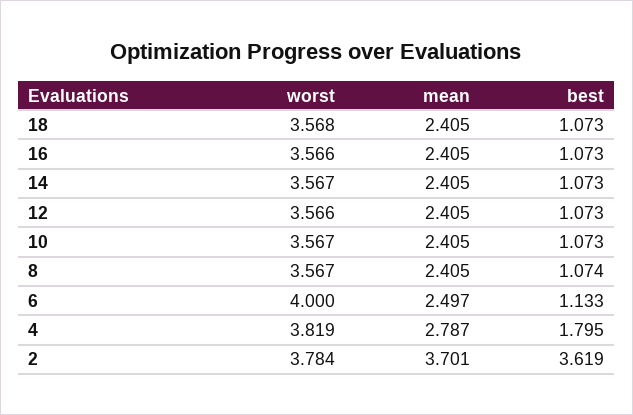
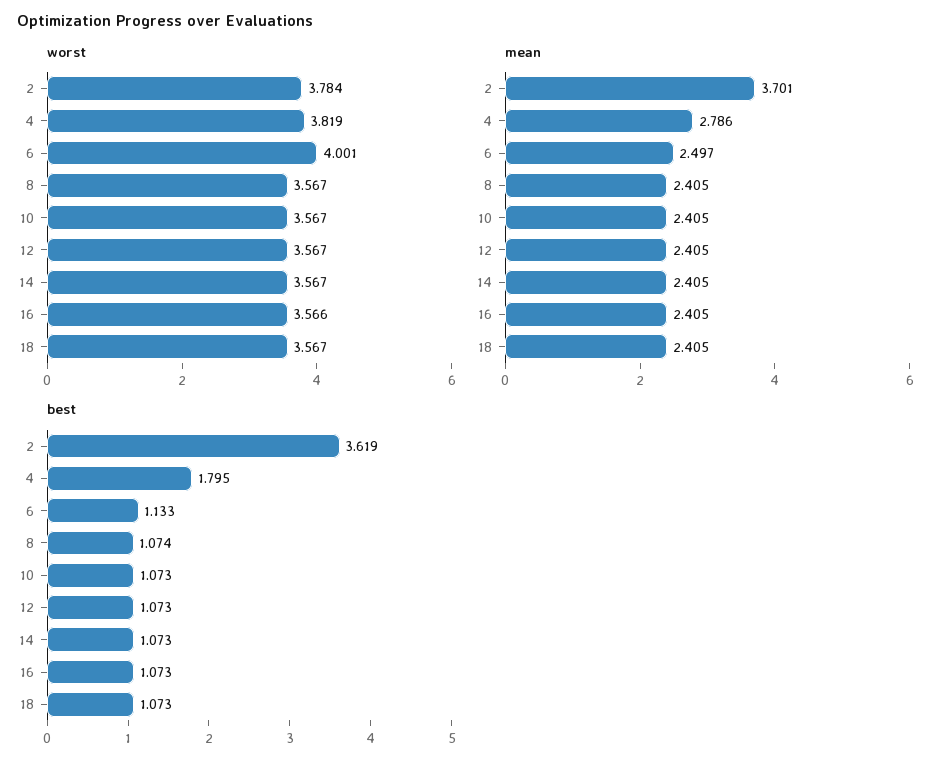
  {
    "worst": {
-     "18": 3.568,
+     "18": 3.567,
      "16": 3.566,
      "14": 3.567,
-     "12": 3.566,
+     "12": 3.567,
      "10": 3.567,
      "8": 3.567,
-     "6": 4,
+     "6": 4.001,
      "4": 3.819,
      "2": 3.784
    },
    "mean": {
      "18": 2.405,
      "16": 2.405,
      "14": 2.405,
      "12": 2.405,
      "10": 2.405,
      "8": 2.405,
      "6": 2.497,
-     "4": 2.787,
+     "4": 2.786,
      "2": 3.701
    },
    "best": {
      "18": 1.073,
      "16": 1.073,
      "14": 1.073,
      "12": 1.073,
      "10": 1.073,
      "8": 1.074,
      "6": 1.133,
      "4": 1.795,
      "2": 3.619
    }
  }

